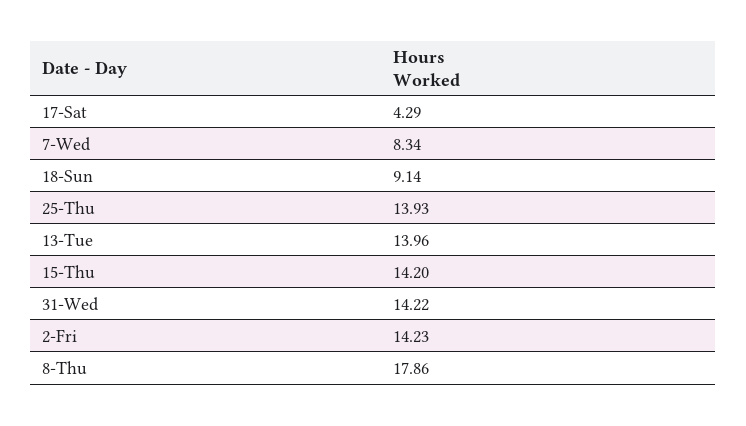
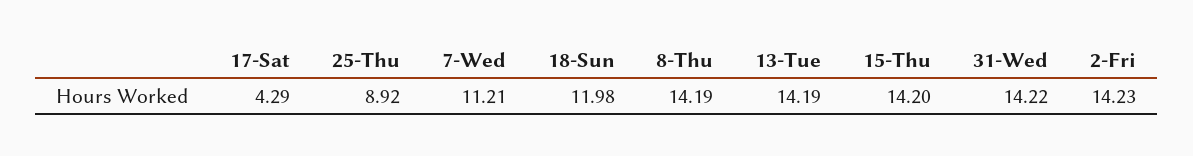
  {
    "17-Sat": 4.29,
-   "7-Wed": 8.34,
+   "7-Wed": 11.21,
-   "18-Sun": 9.14,
+   "18-Sun": 11.98,
-   "25-Thu": 13.93,
+   "25-Thu": 8.92,
-   "13-Tue": 13.96,
+   "13-Tue": 14.19,
    "15-Thu": 14.2,
    "31-Wed": 14.22,
    "2-Fri": 14.23,
-   "8-Thu": 17.86
+   "8-Thu": 14.19
  }

